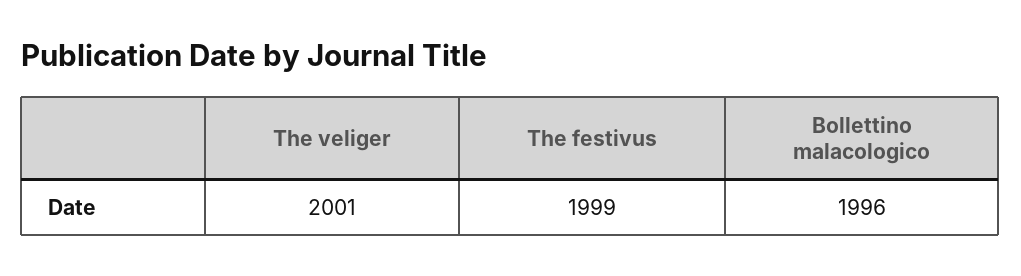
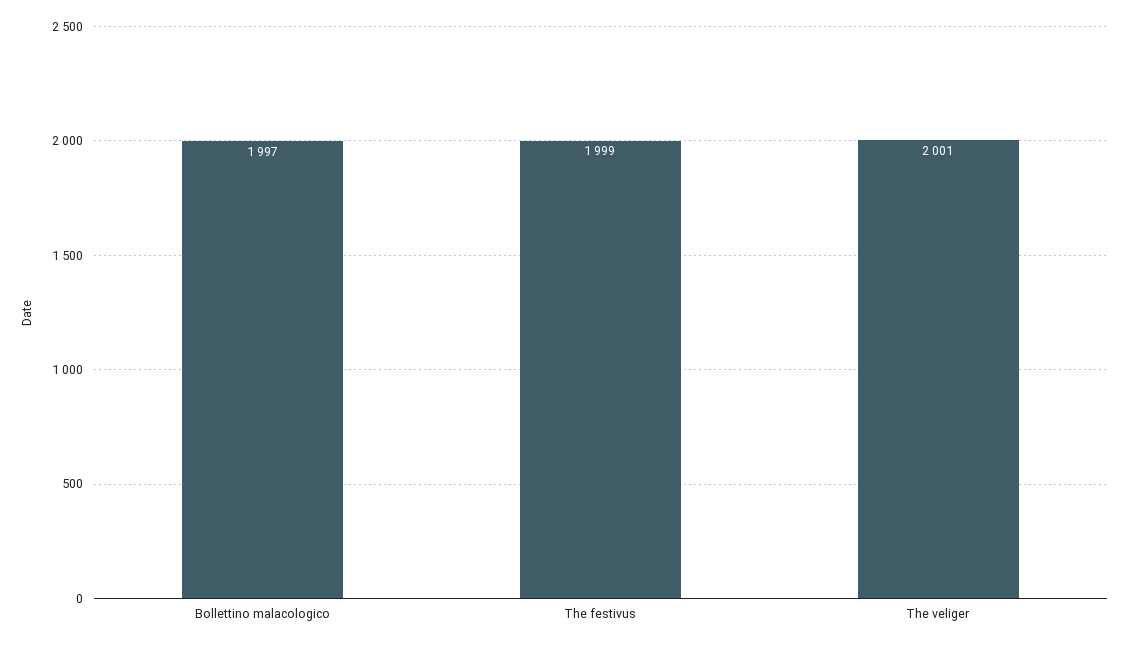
  {
    "The veliger": 2001,
    "The festivus": 1999,
-   "Bollettino malacologico": 1996
+   "Bollettino malacologico": 1997
  }

